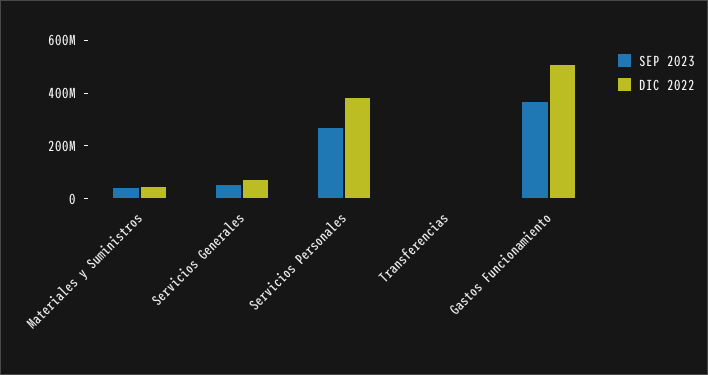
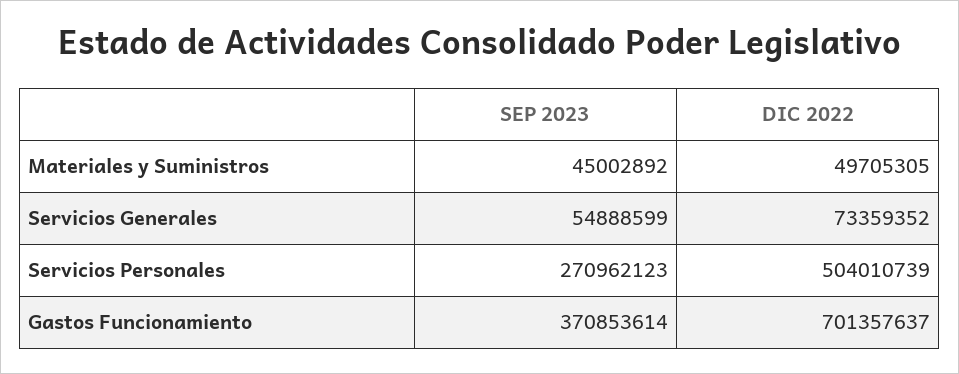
  {
    "SEP 2023": {
      "Materiales y Suministros": 45002892,
      "Servicios Generales": 54888599,
      "Servicios Personales": 270962123,
-     "Transferencias": 0,
      "Gastos Funcionamiento": 370853614
    },
    "DIC 2022": {
      "Materiales y Suministros": 49705305,
      "Servicios Generales": 73359352,
-     "Servicios Personales": 400000000,
+     "Servicios Personales": 504010739,
-     "Transferencias": 0,
-     "Gastos Funcionamiento": 500000000
+     "Gastos Funcionamiento": 701357637
    }
  }

